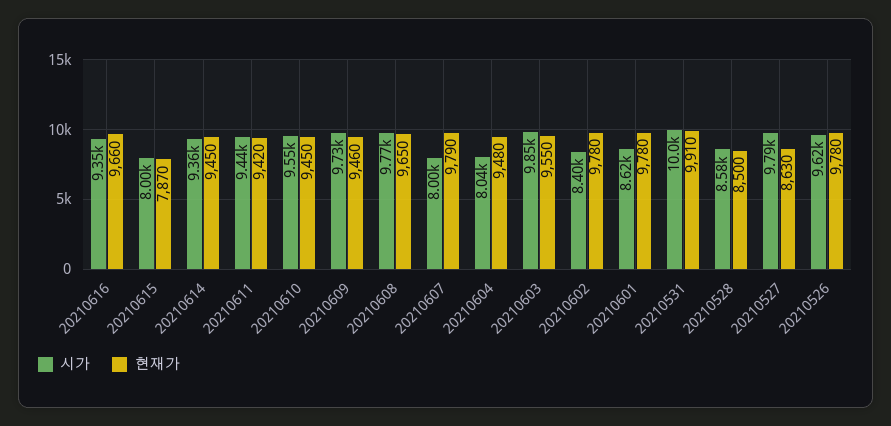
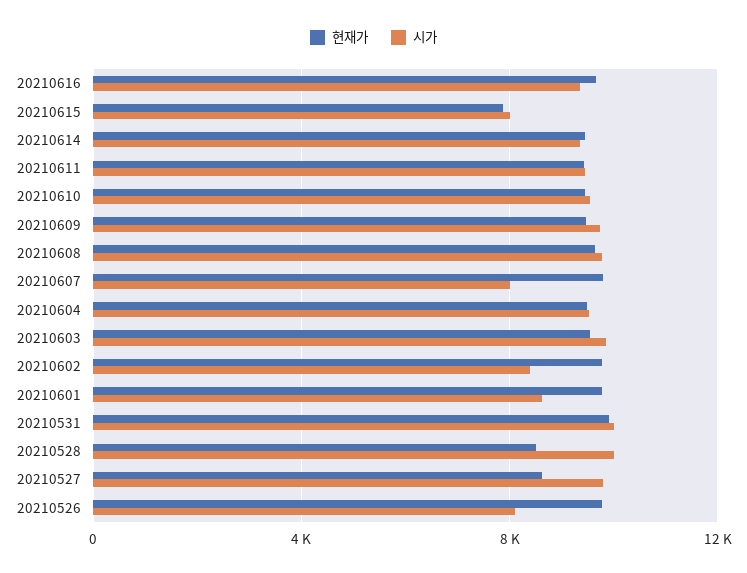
  {
    "시가": {
      "20210616": 9350,
      "20210615": 8000,
      "20210614": 9360,
      "20210611": 9440,
      "20210610": 9550,
      "20210609": 9730,
      "20210608": 9770,
      "20210607": 8000,
-     "20210604": 8040,
+     "20210604": 9500,
      "20210603": 9850,
      "20210602": 8400,
      "20210601": 8620,
      "20210531": 10000,
-     "20210528": 8580,
+     "20210528": 10000,
      "20210527": 9790,
-     "20210526": 9620
+     "20210526": 8000
    },
    "현재가": {
      "20210616": 9660,
      "20210615": 7870,
      "20210614": 9450,
      "20210611": 9420,
      "20210610": 9450,
      "20210609": 9460,
      "20210608": 9650,
      "20210607": 9790,
      "20210604": 9480,
      "20210603": 9550,
      "20210602": 9780,
      "20210601": 9780,
      "20210531": 9910,
      "20210528": 8500,
      "20210527": 8630,
      "20210526": 9780
    }
  }

